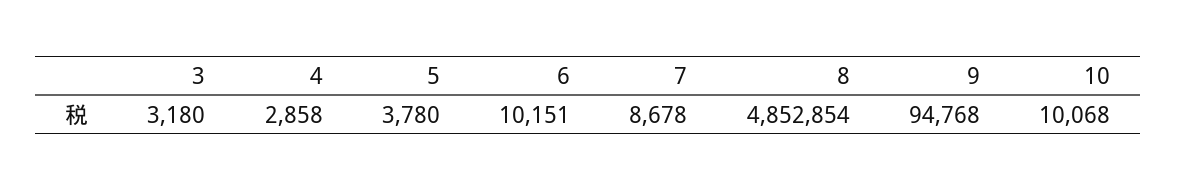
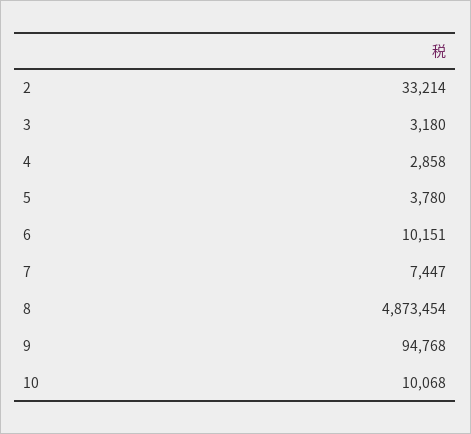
  {
    "3": 3180,
    "4": 2858,
    "5": 3780,
    "6": 10151,
-   "7": 8678,
+   "7": 7447,
-   "8": 4852854,
+   "8": 4873454,
    "9": 94768,
-   "10": 10068
+   "10": 10068,
+   "2": 33214
  }

